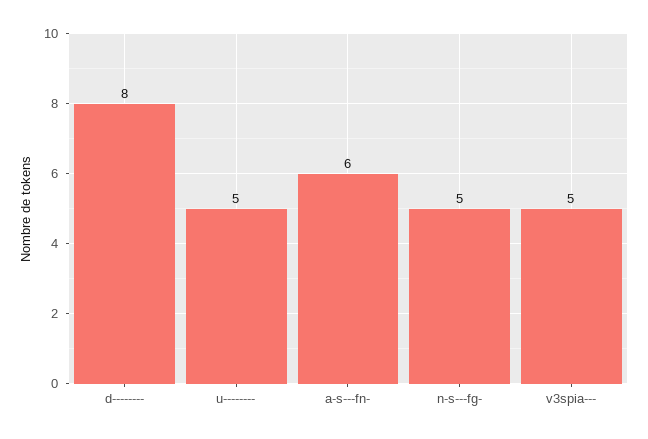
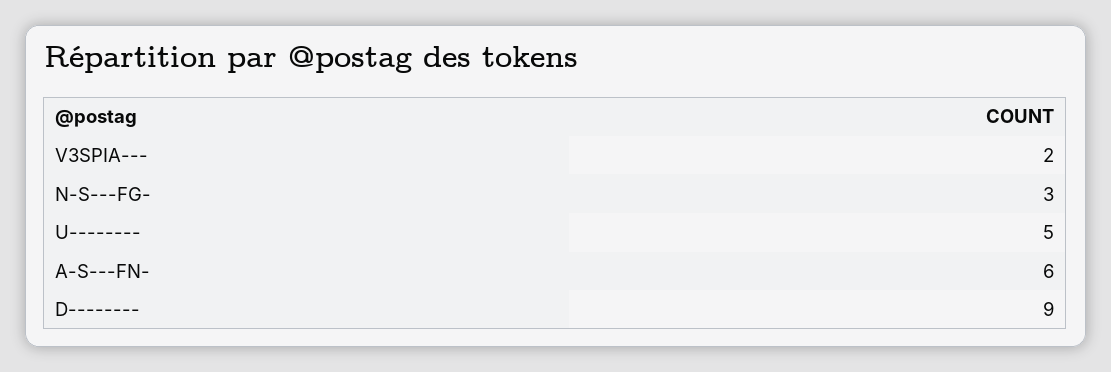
  {
-   "d--------": 8,
+   "d--------": 9,
    "u--------": 5,
    "a-s---fn-": 6,
-   "n-s---fg-": 5,
+   "n-s---fg-": 3,
-   "v3spia---": 5
+   "v3spia---": 2
  }

